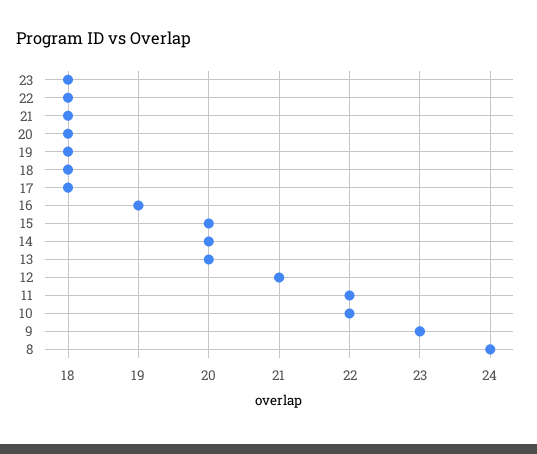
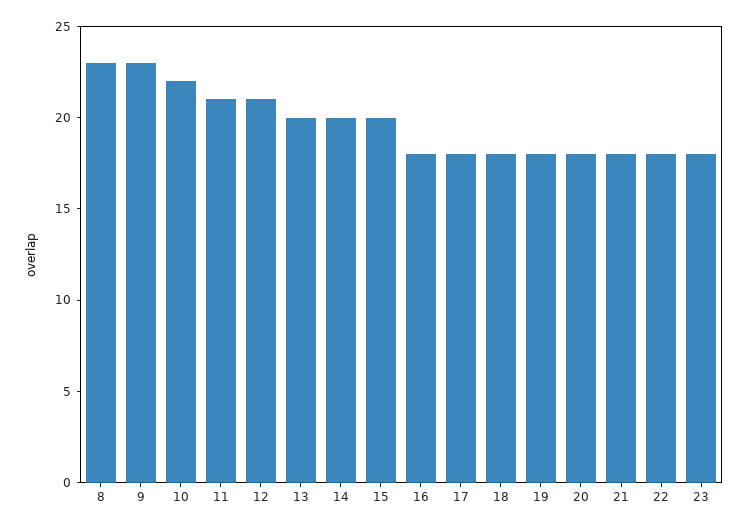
  {
    "23": 18,
    "22": 18,
    "21": 18,
    "20": 18,
    "19": 18,
    "18": 18,
    "17": 18,
-   "16": 19,
+   "16": 18,
    "15": 20,
    "14": 20,
    "13": 20,
    "12": 21,
-   "11": 22,
+   "11": 21,
    "10": 22,
    "9": 23,
-   "8": 24
+   "8": 23
  }

